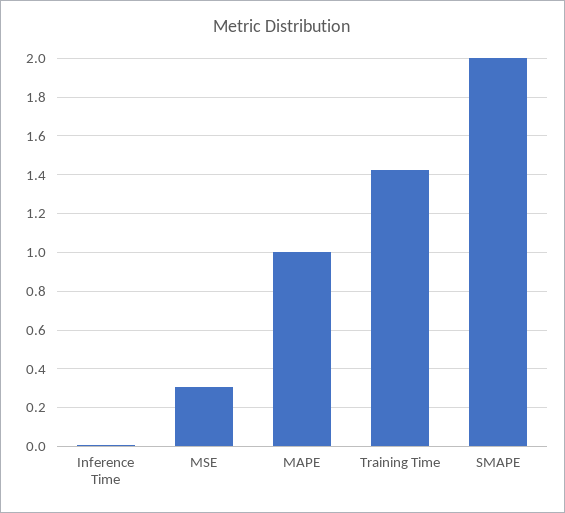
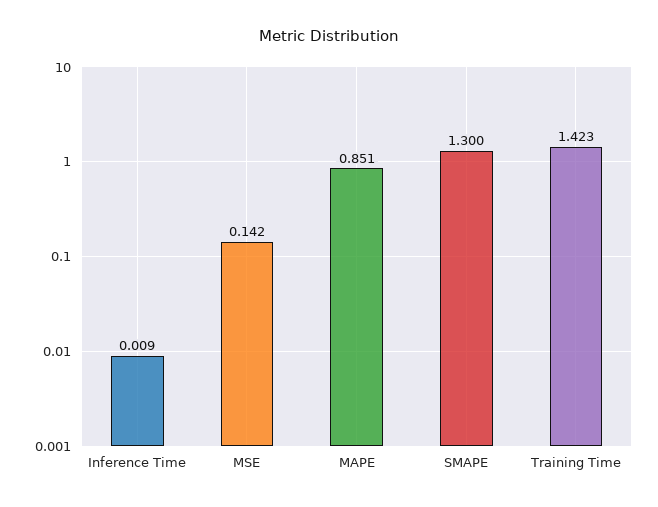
  {
    "Inference Time": 0.009,
-   "MSE": 0.3,
+   "MSE": 0.142,
-   "MAPE": 1,
+   "MAPE": 0.851,
    "Training Time": 1.423,
-   "SMAPE": 2
+   "SMAPE": 1.3
  }

